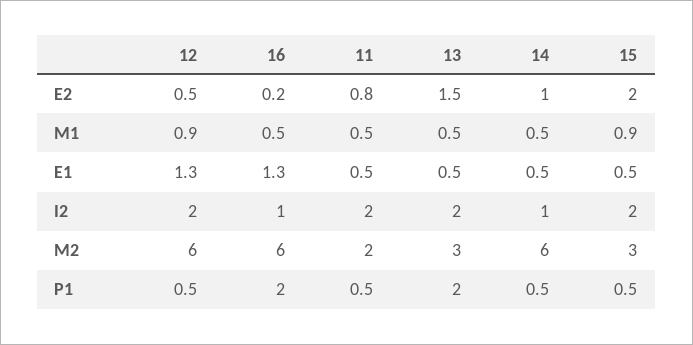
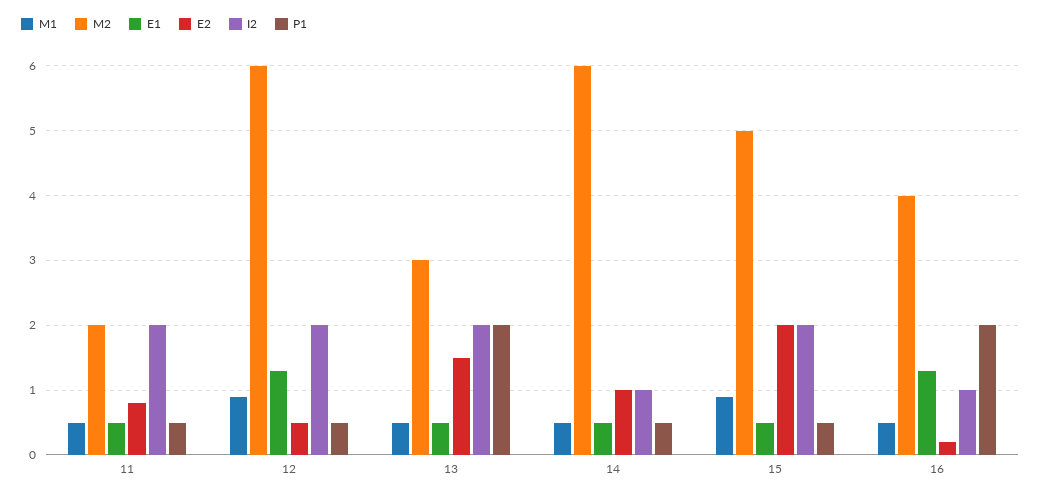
  {
    "E2": {
      "12": 0.5,
      "16": 0.2,
      "11": 0.8,
      "13": 1.5,
      "14": 1,
      "15": 2
    },
    "M1": {
      "12": 0.9,
      "16": 0.5,
      "11": 0.5,
      "13": 0.5,
      "14": 0.5,
      "15": 0.9
    },
    "E1": {
      "12": 1.3,
      "16": 1.3,
      "11": 0.5,
      "13": 0.5,
      "14": 0.5,
      "15": 0.5
    },
    "I2": {
      "12": 2,
      "16": 1,
      "11": 2,
      "13": 2,
      "14": 1,
      "15": 2
    },
    "M2": {
      "12": 6,
-     "16": 6,
+     "16": 4,
      "11": 2,
      "13": 3,
      "14": 6,
-     "15": 3
+     "15": 5
    },
    "P1": {
      "12": 0.5,
      "16": 2,
      "11": 0.5,
      "13": 2,
      "14": 0.5,
      "15": 0.5
    }
  }

